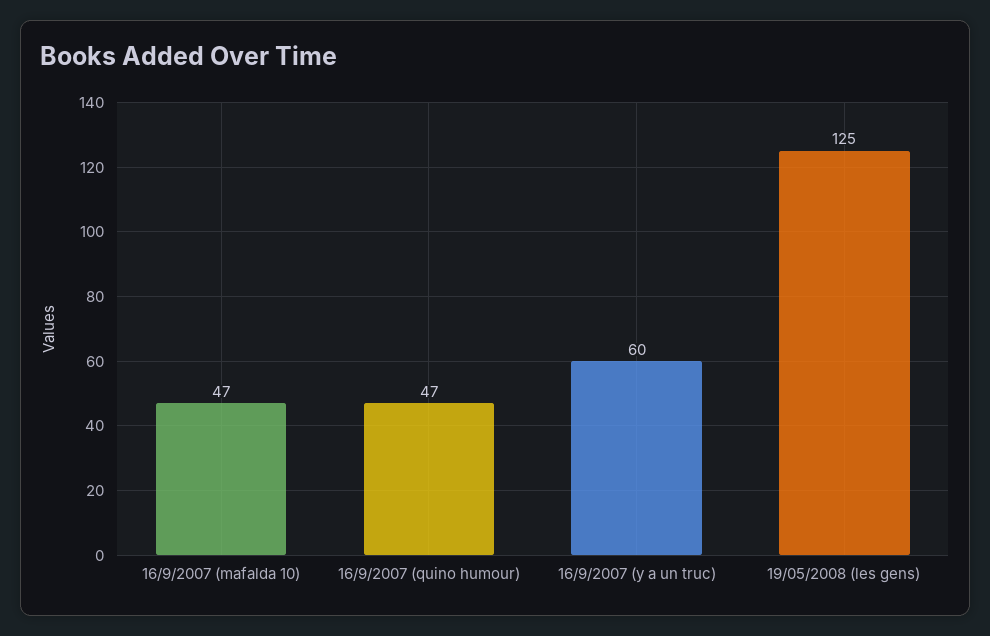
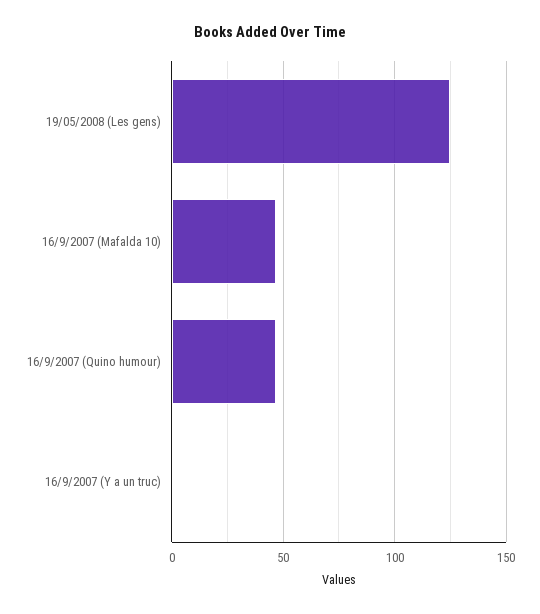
  {
    "16/9/2007 (mafalda 10)": 47,
    "16/9/2007 (quino humour)": 47,
-   "16/9/2007 (y a un truc)": 60,
+   "16/9/2007 (y a un truc)": 0,
    "19/05/2008 (les gens)": 125
  }

